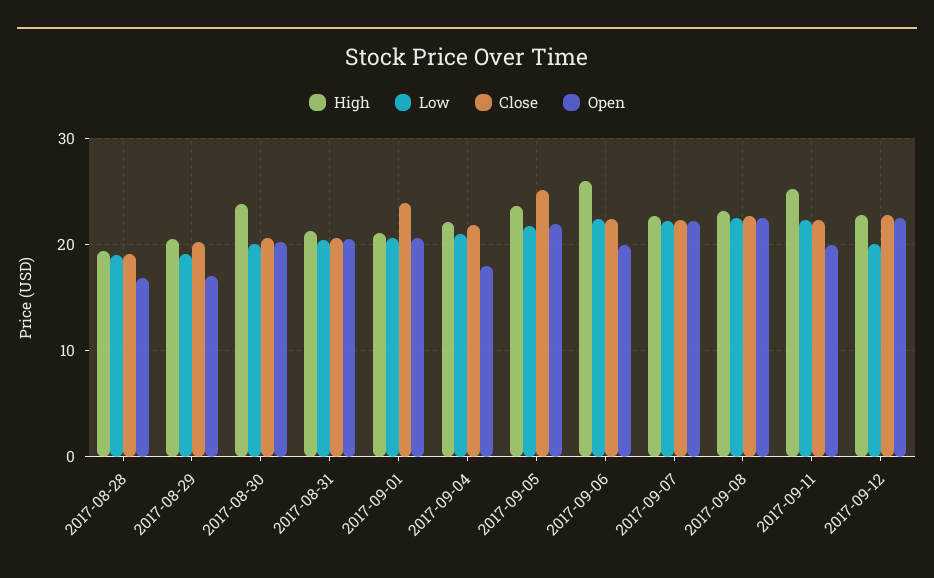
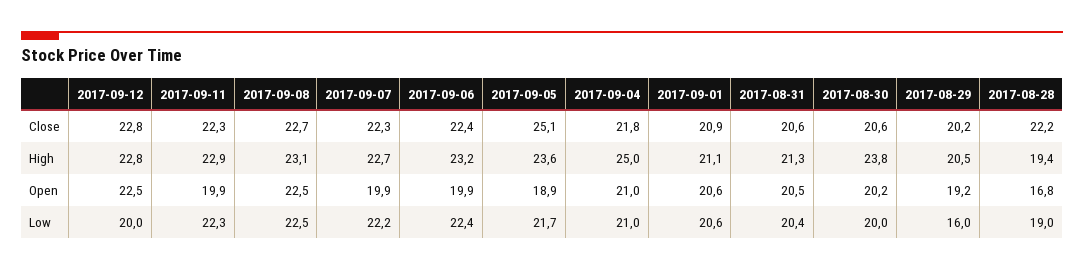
  {
    "High": {
      "2017-08-28": 19.4,
      "2017-08-29": 20.5,
      "2017-08-30": 23.8,
      "2017-08-31": 21.3,
      "2017-09-01": 21.1,
-     "2017-09-04": 22,
+     "2017-09-04": 25,
      "2017-09-05": 23.6,
-     "2017-09-06": 26,
+     "2017-09-06": 23.2,
      "2017-09-07": 22.7,
      "2017-09-08": 23.1,
-     "2017-09-11": 25,
+     "2017-09-11": 22.9,
      "2017-09-12": 22.8
    },
    "Low": {
      "2017-08-28": 19,
-     "2017-08-29": 19,
+     "2017-08-29": 16,
      "2017-08-30": 20,
      "2017-08-31": 20.4,
      "2017-09-01": 20.6,
      "2017-09-04": 21,
      "2017-09-05": 21.7,
      "2017-09-06": 22.4,
      "2017-09-07": 22.2,
      "2017-09-08": 22.5,
      "2017-09-11": 22.3,
      "2017-09-12": 20
    },
    "Close": {
-     "2017-08-28": 19,
+     "2017-08-28": 22.2,
      "2017-08-29": 20.2,
      "2017-08-30": 20.6,
      "2017-08-31": 20.6,
-     "2017-09-01": 24,
+     "2017-09-01": 20.9,
      "2017-09-04": 21.8,
      "2017-09-05": 25.1,
      "2017-09-06": 22.4,
      "2017-09-07": 22.3,
      "2017-09-08": 22.7,
      "2017-09-11": 22.3,
      "2017-09-12": 22.8
    },
    "Open": {
      "2017-08-28": 16.8,
-     "2017-08-29": 17,
+     "2017-08-29": 19.2,
      "2017-08-30": 20.2,
      "2017-08-31": 20.5,
      "2017-09-01": 20.6,
-     "2017-09-04": 18,
+     "2017-09-04": 21,
-     "2017-09-05": 22,
+     "2017-09-05": 18.9,
      "2017-09-06": 19.9,
-     "2017-09-07": 22,
+     "2017-09-07": 19.9,
      "2017-09-08": 22.5,
      "2017-09-11": 19.9,
      "2017-09-12": 22.5
    }
  }

